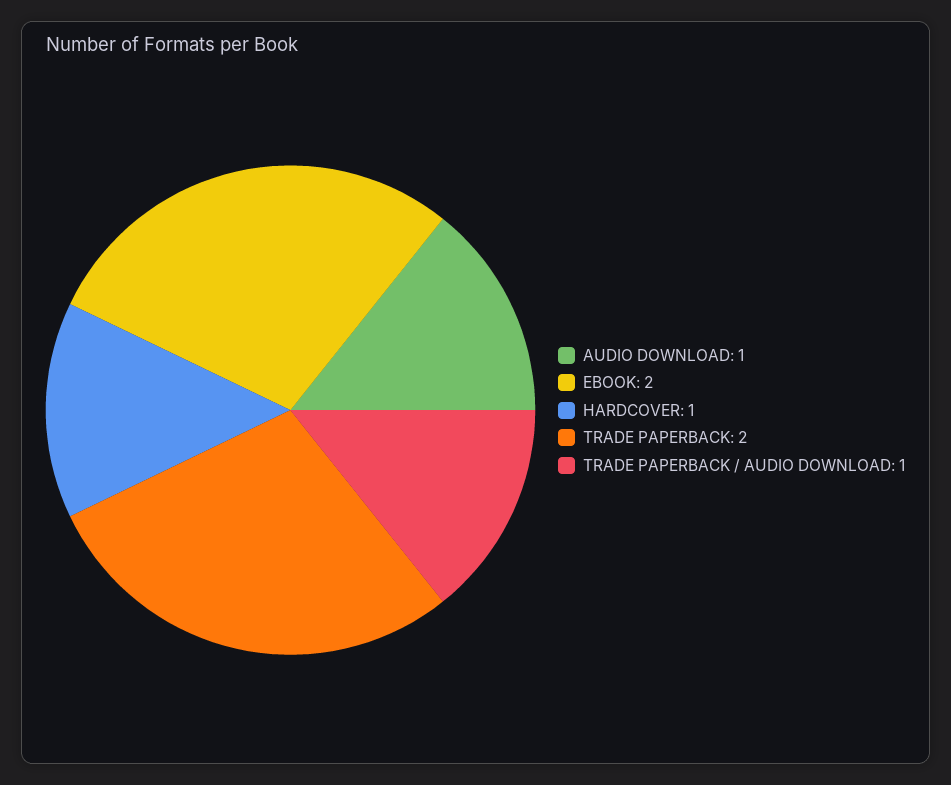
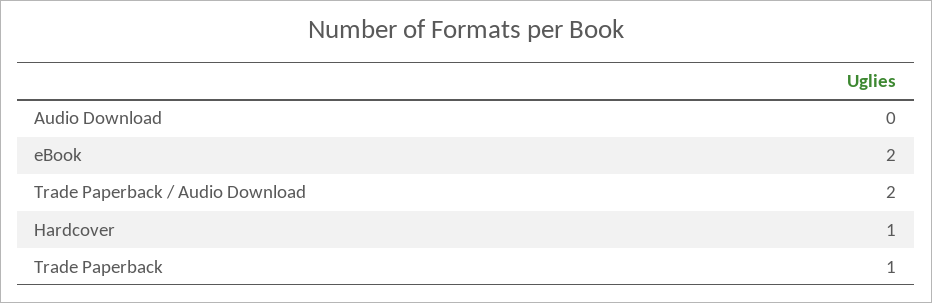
  {
-   "AUDIO DOWNLOAD": 1,
+   "AUDIO DOWNLOAD": 0,
    "EBOOK": 2,
    "HARDCOVER": 1,
-   "TRADE PAPERBACK": 2,
+   "TRADE PAPERBACK": 1,
-   "TRADE PAPERBACK / AUDIO DOWNLOAD": 1
+   "TRADE PAPERBACK / AUDIO DOWNLOAD": 2
  }

